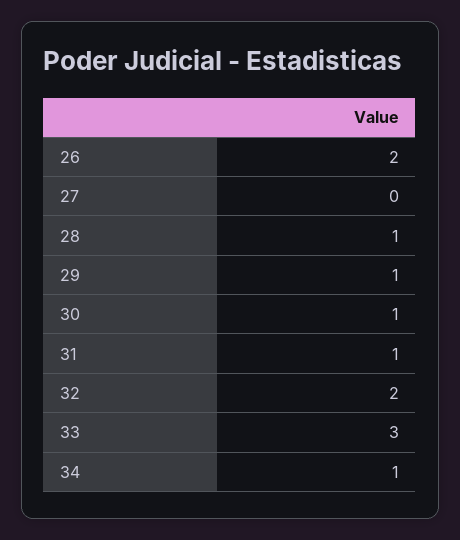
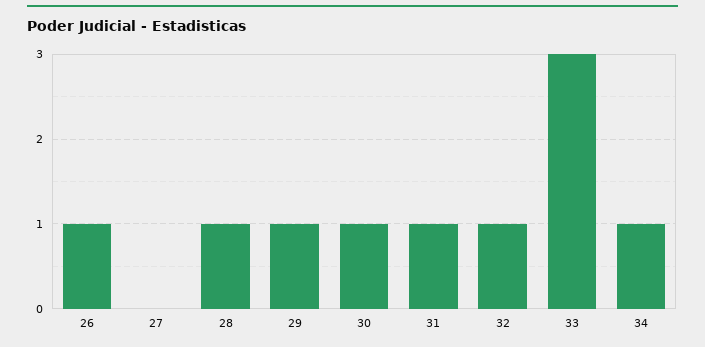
  {
-   "26": 2,
+   "26": 1,
    "27": 0,
    "28": 1,
    "29": 1,
    "30": 1,
    "31": 1,
-   "32": 2,
+   "32": 1,
    "33": 3,
    "34": 1
  }

